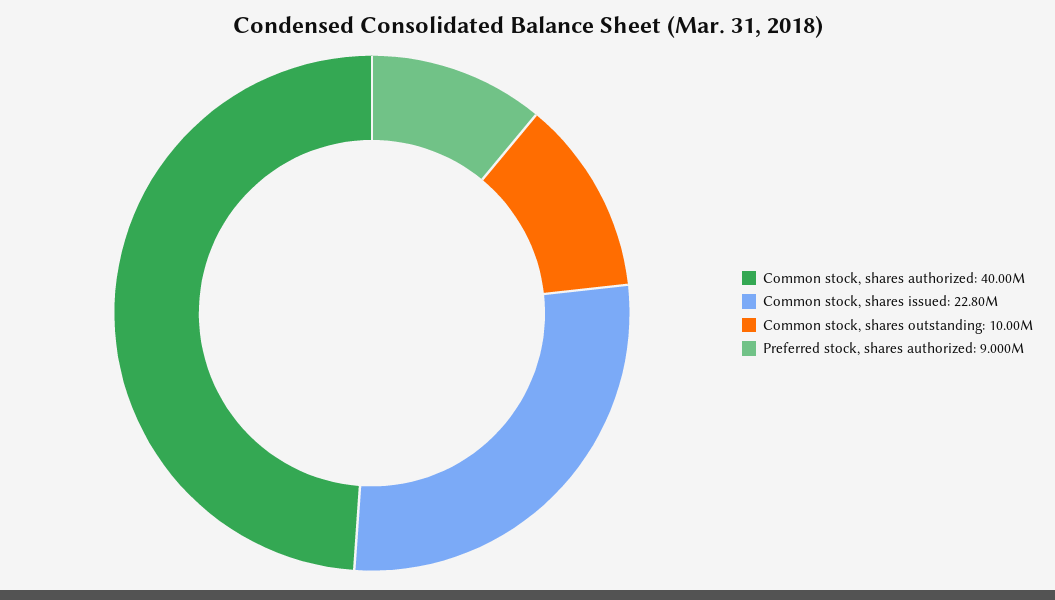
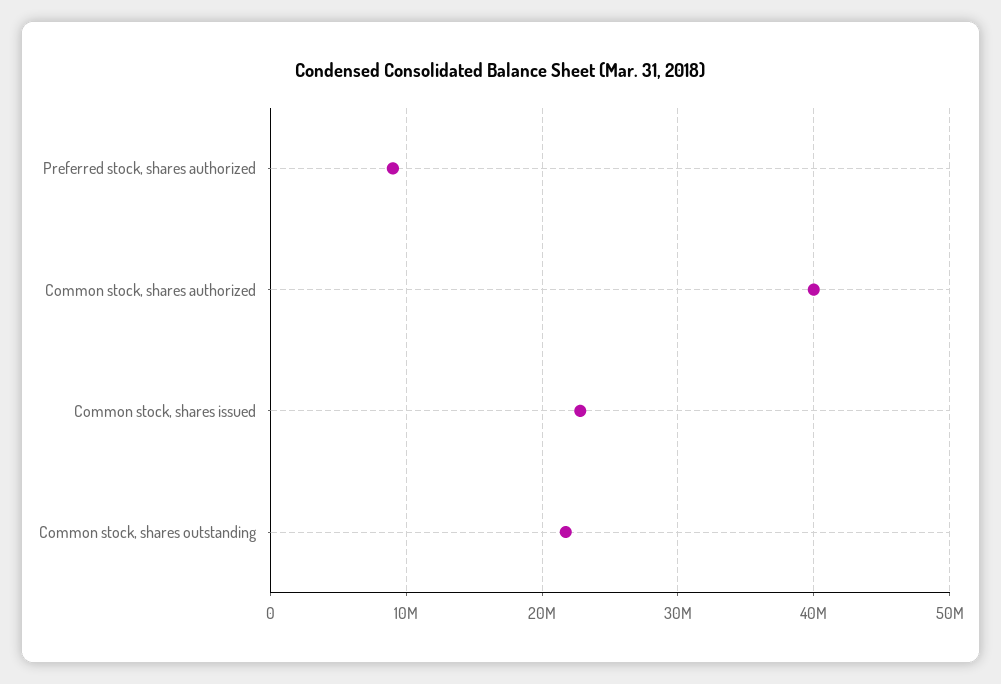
  {
    "Common stock, shares authorized": 40000000,
    "Common stock, shares issued": 22800000,
-   "Common stock, shares outstanding": 10000000,
+   "Common stock, shares outstanding": 22000000,
    "Preferred stock, shares authorized": 9000000
  }

